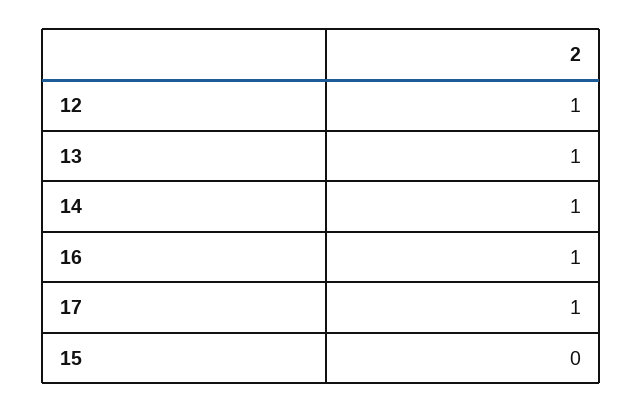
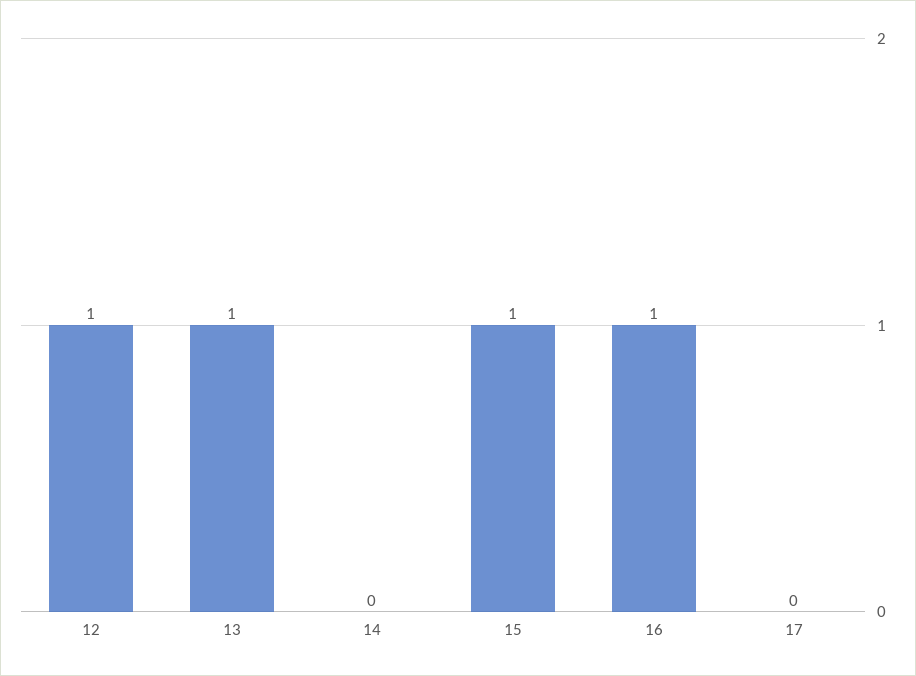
  {
    "12": 1,
    "13": 1,
-   "14": 1,
+   "14": 0,
    "16": 1,
-   "17": 1,
+   "17": 0,
-   "15": 0
+   "15": 1
  }

